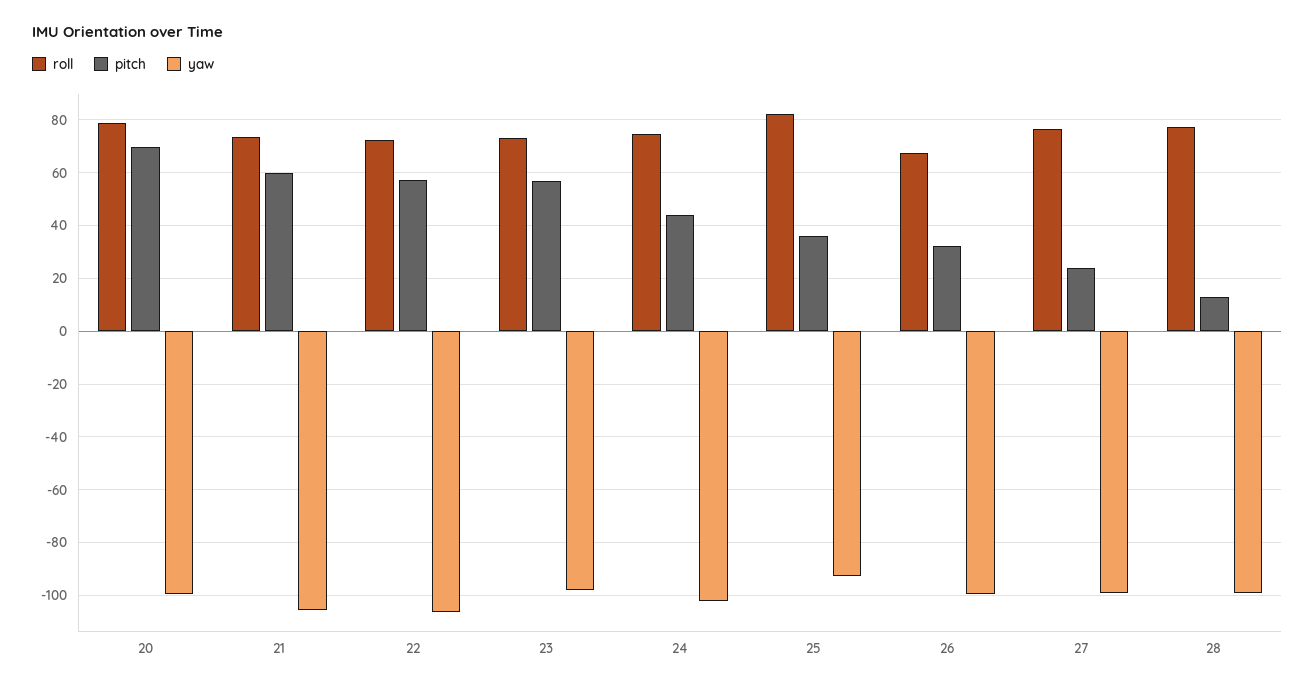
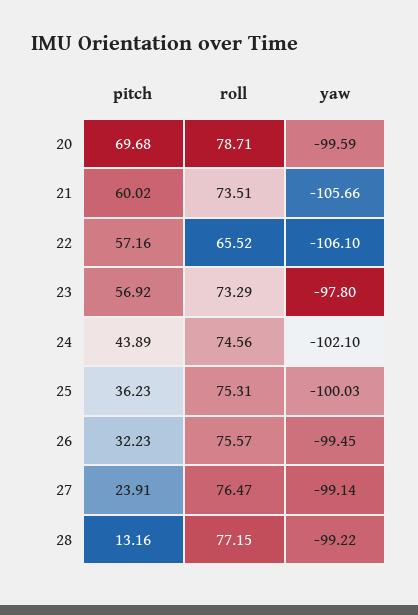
  {
    "roll": {
      "20": 78.71,
      "21": 73.51,
-     "22": 72.5,
+     "22": 65.52,
      "23": 73.29,
      "24": 74.56,
-     "25": 82.5,
+     "25": 75.31,
-     "26": 67.5,
+     "26": 75.57,
      "27": 76.47,
      "28": 77.15
    },
    "pitch": {
      "20": 69.68,
      "21": 60.02,
      "22": 57.16,
      "23": 56.92,
      "24": 43.89,
      "25": 36.23,
      "26": 32.23,
      "27": 23.91,
      "28": 13.16
    },
    "yaw": {
      "20": -99.59,
      "21": -105.66,
      "22": -106.1,
      "23": -97.8,
      "24": -102.1,
-     "25": -92.5,
+     "25": -100.03,
      "26": -99.45,
      "27": -99.14,
      "28": -99.22
    }
  }

